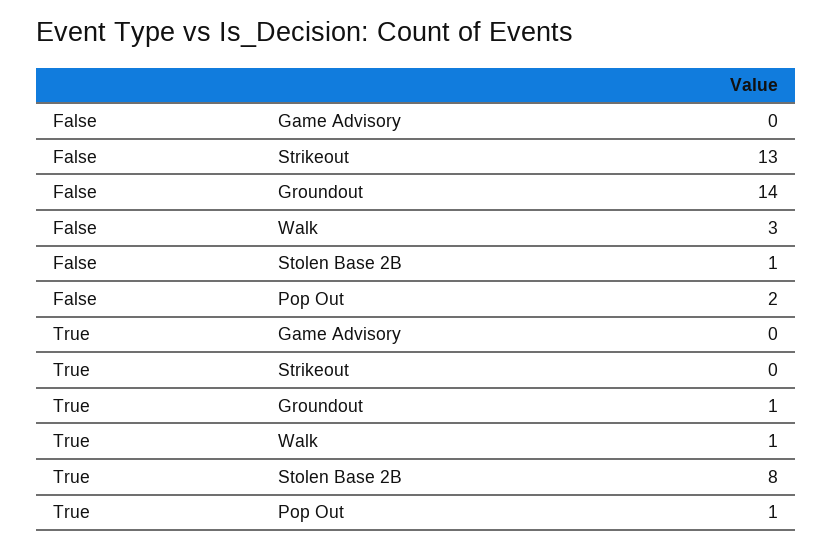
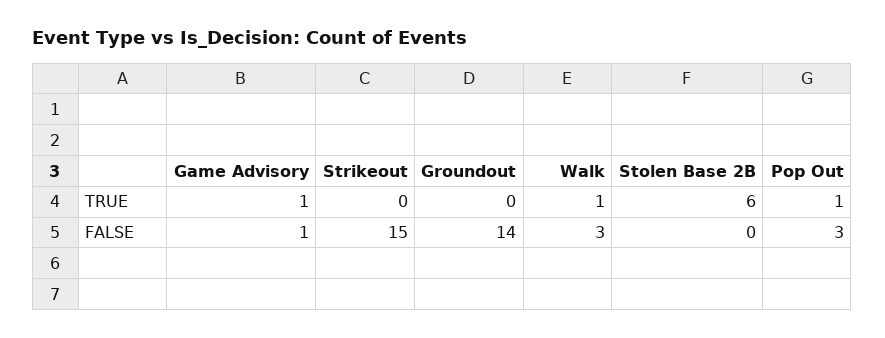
  {
    "False": {
-     "Game Advisory": 0,
+     "Game Advisory": 1,
-     "Strikeout": 13,
+     "Strikeout": 15,
      "Groundout": 14,
      "Walk": 3,
-     "Stolen Base 2B": 1,
+     "Stolen Base 2B": 0,
-     "Pop Out": 2
+     "Pop Out": 3
    },
    "True": {
-     "Game Advisory": 0,
+     "Game Advisory": 1,
      "Strikeout": 0,
-     "Groundout": 1,
+     "Groundout": 0,
      "Walk": 1,
-     "Stolen Base 2B": 8,
+     "Stolen Base 2B": 6,
      "Pop Out": 1
    }
  }

